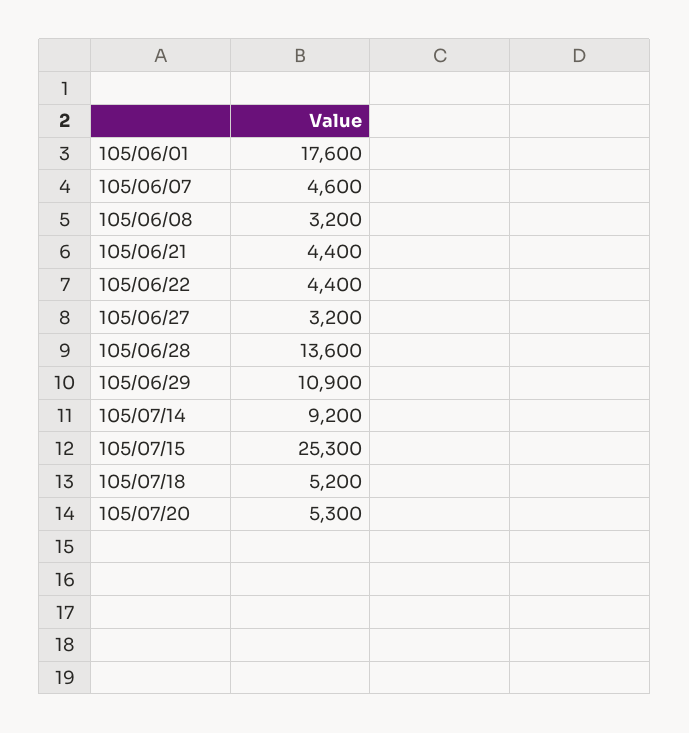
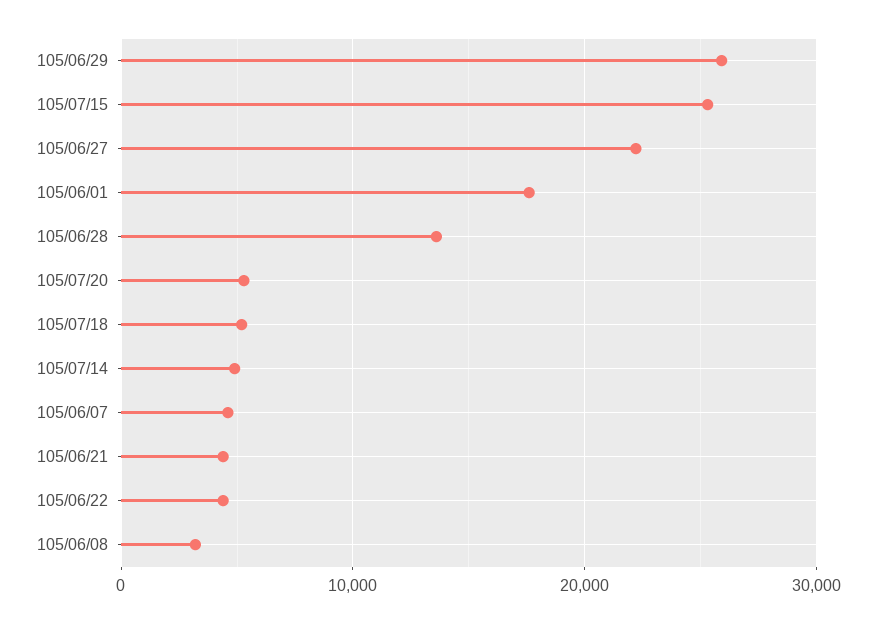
  {
    "105/06/01": 17600,
    "105/06/07": 4600,
    "105/06/08": 3200,
    "105/06/21": 4400,
    "105/06/22": 4400,
-   "105/06/27": 3200,
+   "105/06/27": 22000,
    "105/06/28": 13600,
-   "105/06/29": 10900,
+   "105/06/29": 26000,
-   "105/07/14": 9200,
+   "105/07/14": 5000,
    "105/07/15": 25300,
    "105/07/18": 5200,
    "105/07/20": 5300
  }

